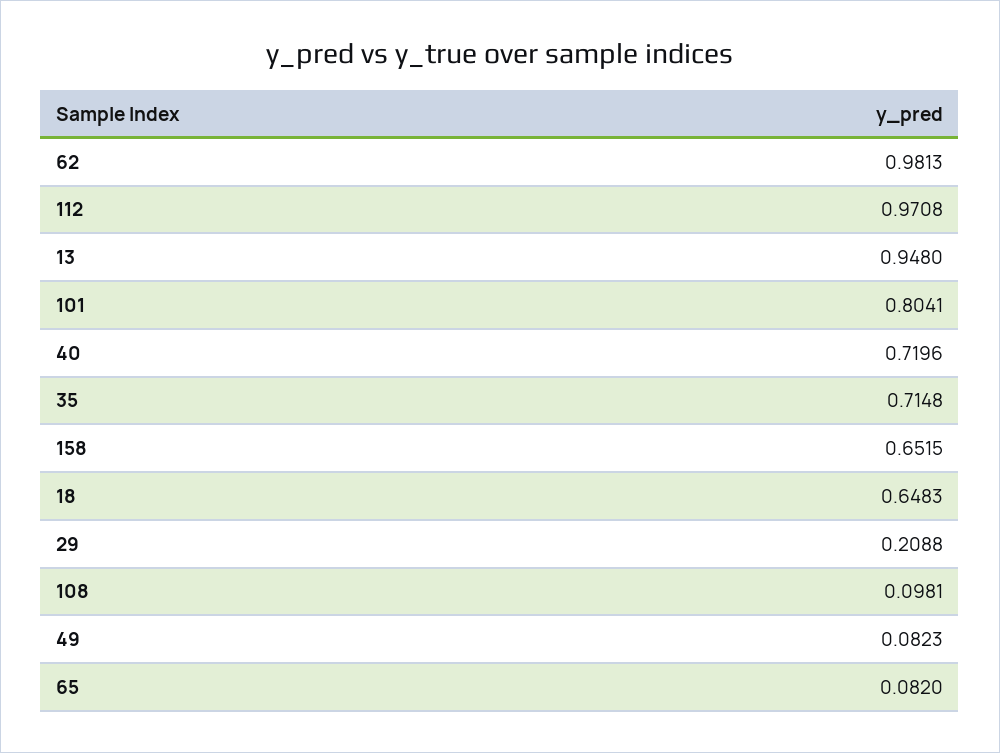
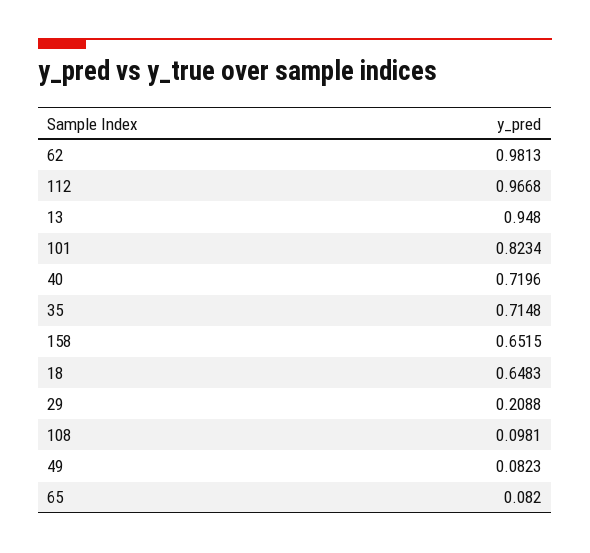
  {
    "62": 0.9813,
-   "112": 0.9708,
+   "112": 0.9668,
    "13": 0.948,
-   "101": 0.8041,
+   "101": 0.8234,
    "40": 0.7196,
    "35": 0.7148,
    "158": 0.6515,
    "18": 0.6483,
    "29": 0.2088,
    "108": 0.0981,
    "49": 0.0823,
    "65": 0.082
  }

